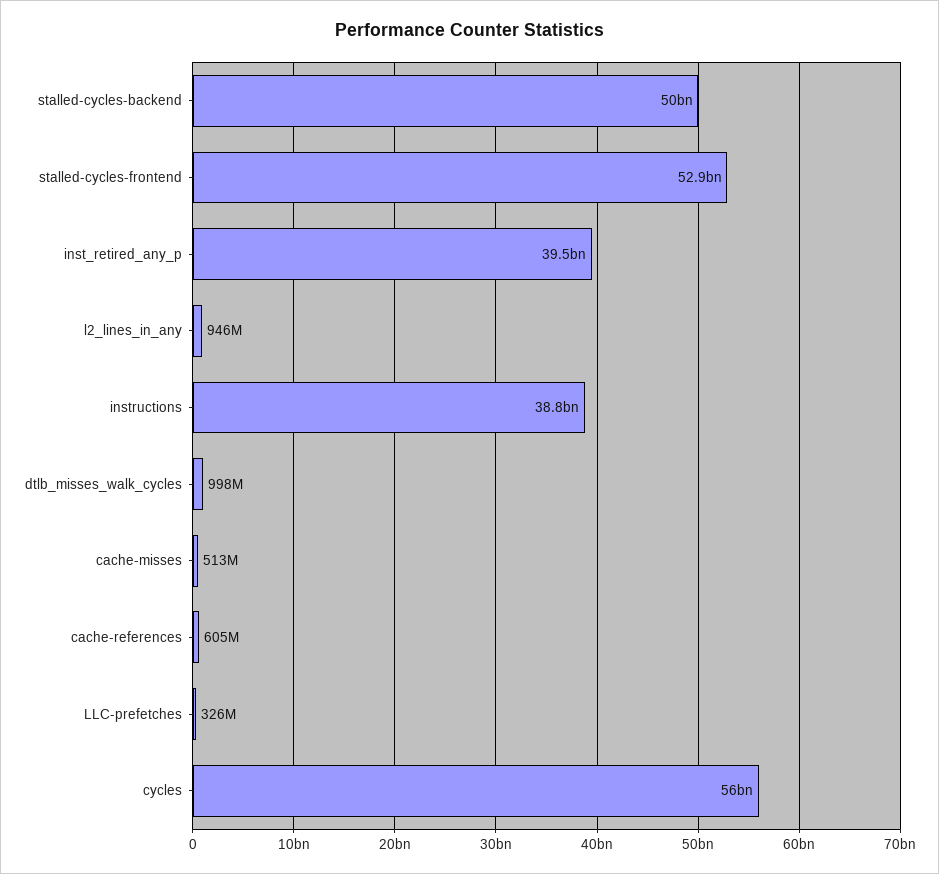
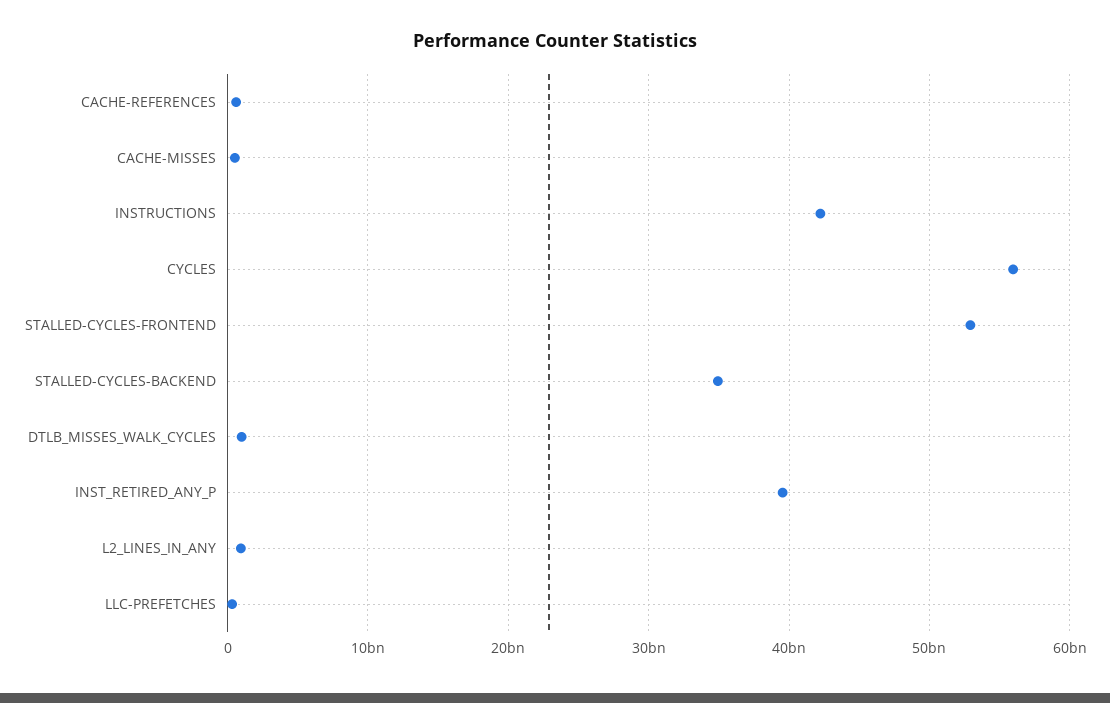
  {
-   "stalled-cycles-backend": 50000000000,
+   "stalled-cycles-backend": 35000000000,
    "stalled-cycles-frontend": 52900000000,
    "inst_retired_any_p": 39500000000,
    "l2_lines_in_any": 946000000,
-   "instructions": 38800000000,
+   "instructions": 42000000000,
    "dtlb_misses_walk_cycles": 998000000,
    "cache-misses": 513000000,
    "cache-references": 605000000,
    "LLC-prefetches": 326000000,
    "cycles": 56000000000
  }

